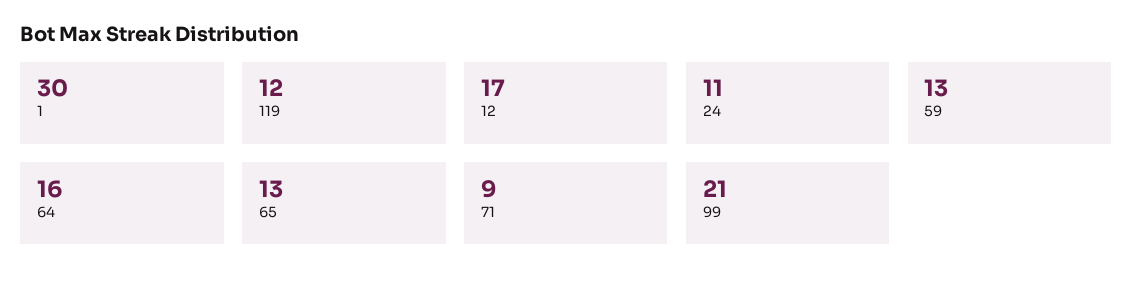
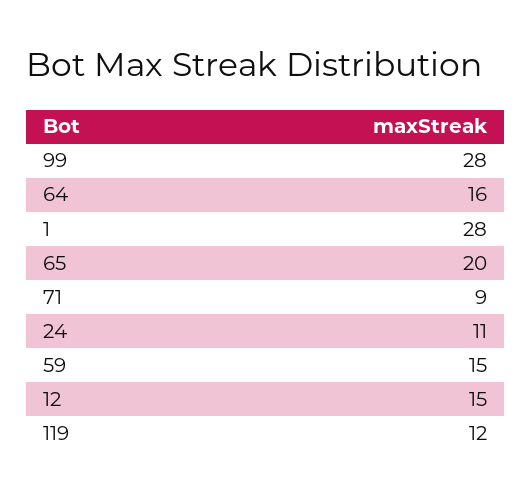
  {
-   "1": 30,
+   "1": 28,
    "119": 12,
-   "12": 17,
+   "12": 15,
    "24": 11,
-   "59": 13,
+   "59": 15,
    "64": 16,
-   "65": 13,
+   "65": 20,
    "71": 9,
-   "99": 21
+   "99": 28
  }

